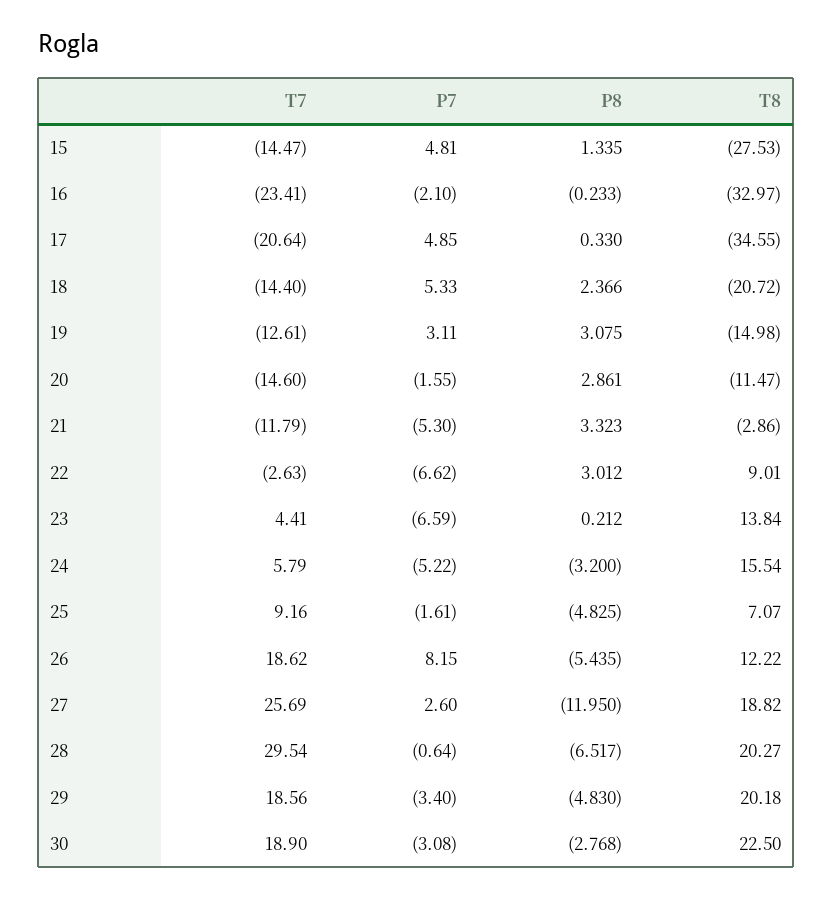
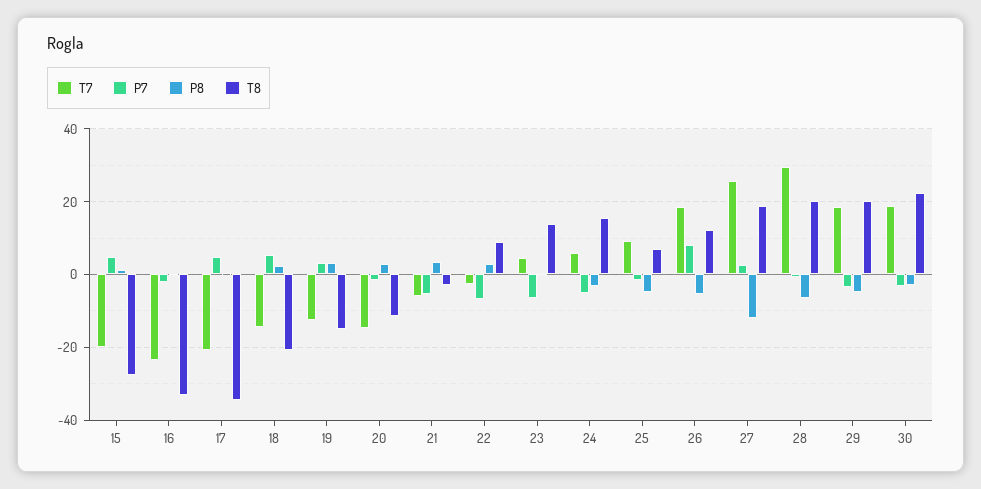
  {
    "T7": {
-     "15": -14.47,
+     "15": -20,
      "16": -23.41,
      "17": -20.64,
      "18": -14.4,
      "19": -12.61,
      "20": -14.6,
-     "21": -11.79,
+     "21": -6,
      "22": -2.63,
      "23": 4.41,
      "24": 5.79,
      "25": 9.16,
      "26": 18.62,
      "27": 25.69,
      "28": 29.54,
      "29": 18.56,
      "30": 18.9
    },
    "P7": {
      "15": 4.81,
      "16": -2.1,
      "17": 4.85,
      "18": 5.33,
      "19": 3.11,
      "20": -1.55,
      "21": -5.3,
      "22": -6.62,
      "23": -6.59,
      "24": -5.22,
      "25": -1.61,
      "26": 8.15,
      "27": 2.6,
      "28": -0.64,
      "29": -3.4,
      "30": -3.08
    },
    "P8": {
      "15": 1.335,
      "16": -0.233,
      "17": 0.33,
      "18": 2.366,
      "19": 3.075,
      "20": 2.861,
      "21": 3.323,
      "22": 3.012,
      "23": 0.212,
      "24": -3.2,
      "25": -4.825,
      "26": -5.435,
      "27": -11.95,
      "28": -6.517,
      "29": -4.83,
      "30": -2.768
    },
    "T8": {
      "15": -27.53,
      "16": -32.97,
      "17": -34.55,
      "18": -20.72,
      "19": -14.98,
      "20": -11.47,
      "21": -2.86,
      "22": 9.01,
      "23": 13.84,
      "24": 15.54,
      "25": 7.07,
      "26": 12.22,
      "27": 18.82,
      "28": 20.27,
      "29": 20.18,
      "30": 22.5
    }
  }

